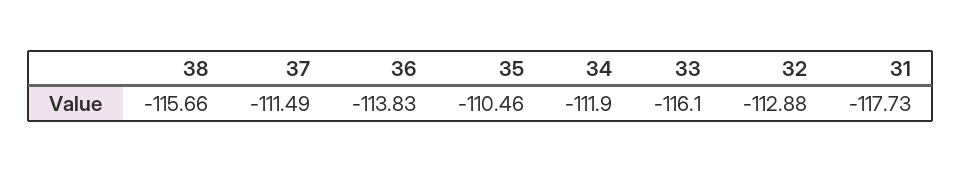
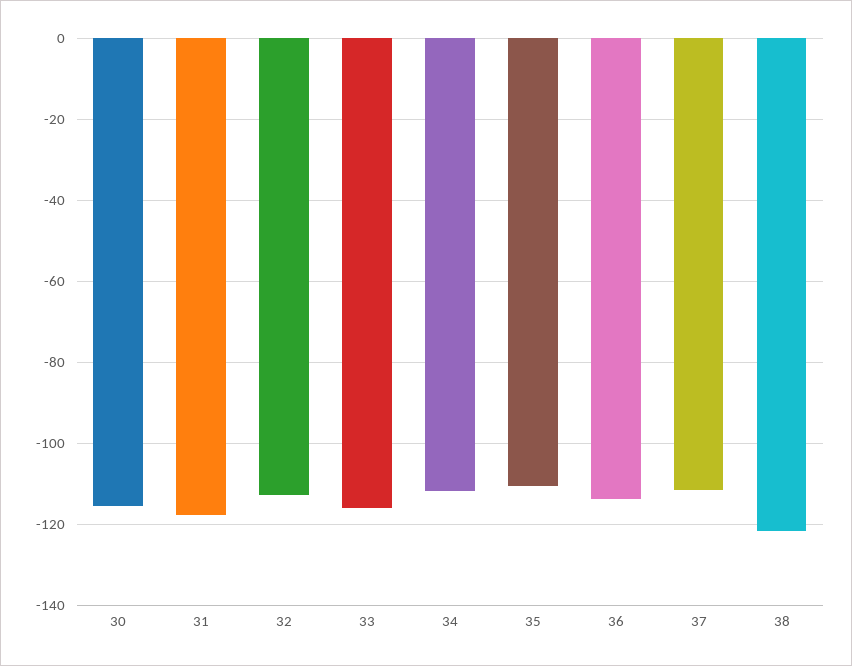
  {
-   "38": -115.66,
+   "38": -122,
    "37": -111.49,
    "36": -113.83,
    "35": -110.46,
    "34": -111.9,
    "33": -116.1,
    "32": -112.88,
-   "31": -117.73
+   "31": -117.73,
+   "30": -116
  }

